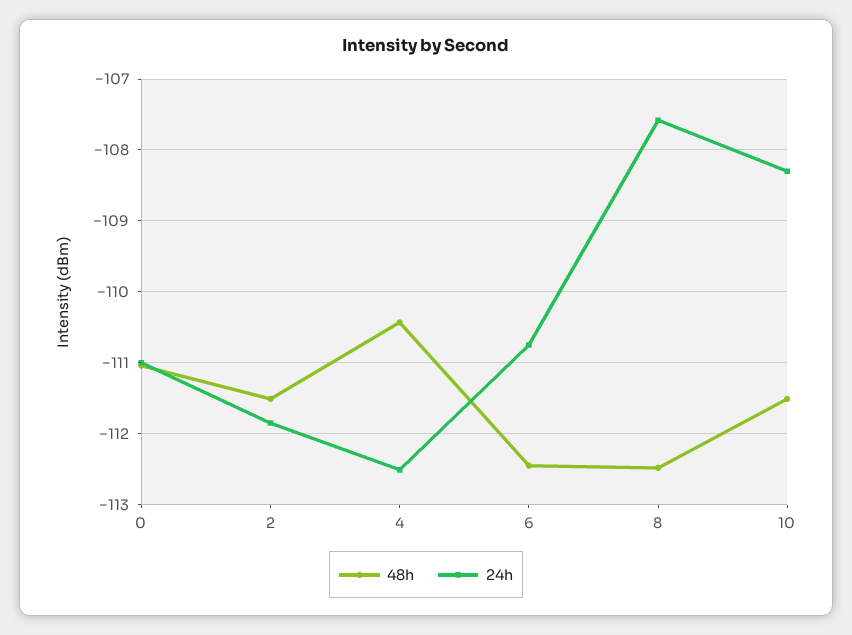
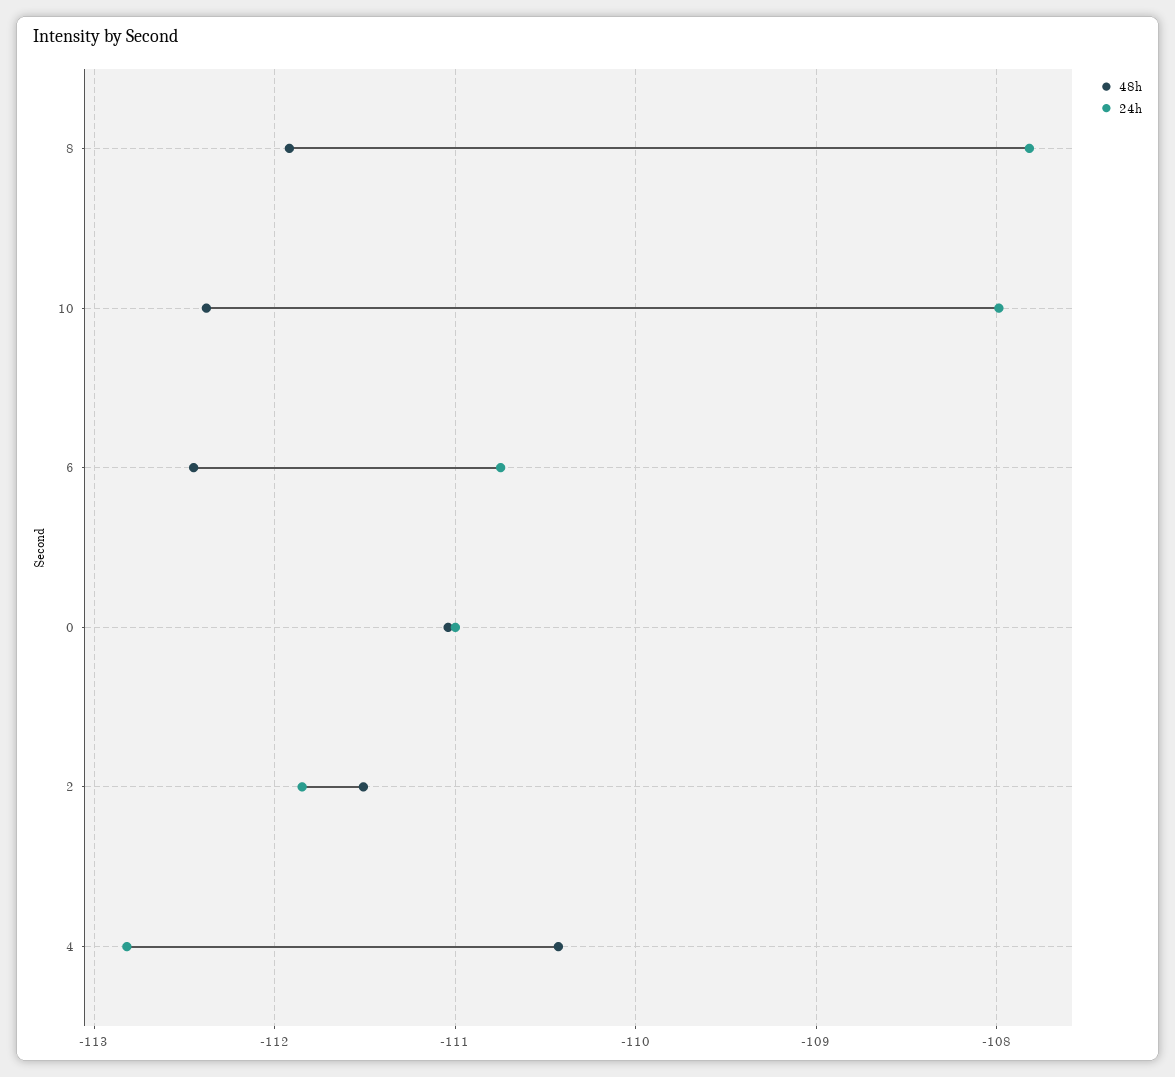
  {
    "48h": {
      "0": -111,
      "2": -111.5,
      "4": -110.4,
      "6": -112.5,
-     "8": -112.5,
+     "8": -111.9,
-     "10": -111.5
+     "10": -112.4
    },
    "24h": {
      "0": -111,
      "2": -111.9,
-     "4": -112.5,
+     "4": -112.8,
      "6": -110.8,
-     "8": -107.6,
+     "8": -107.8,
-     "10": -108.3
+     "10": -108
    }
  }

